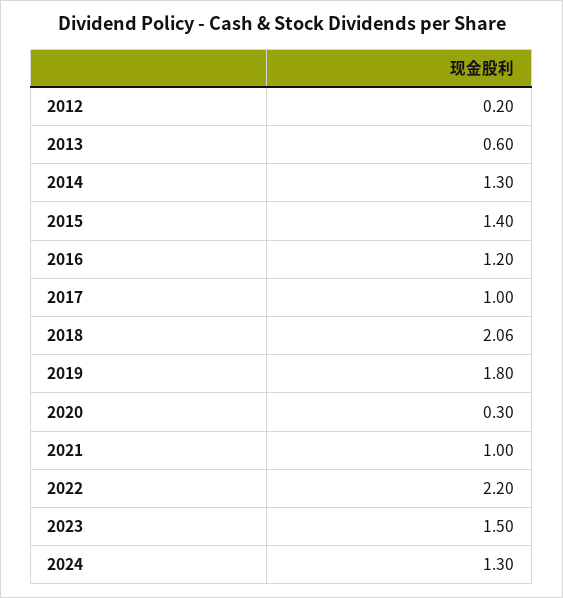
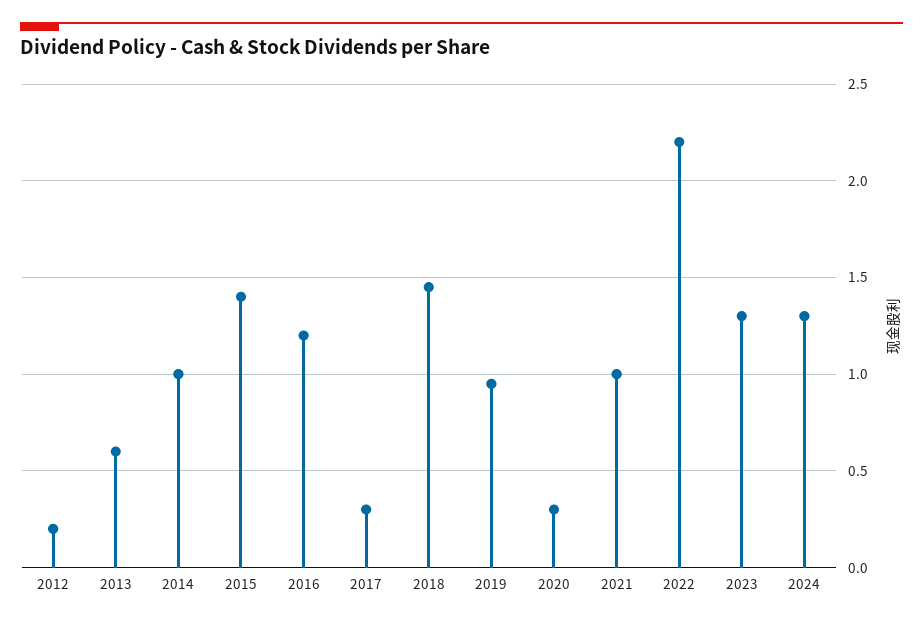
  {
    "2012": 0.2,
    "2013": 0.6,
-   "2014": 1.3,
+   "2014": 1,
    "2015": 1.4,
    "2016": 1.2,
-   "2017": 1,
+   "2017": 0.3,
-   "2018": 2.06,
+   "2018": 1.45,
-   "2019": 1.8,
+   "2019": 0.95,
    "2020": 0.3,
    "2021": 1,
    "2022": 2.2,
-   "2023": 1.5,
+   "2023": 1.3,
    "2024": 1.3
  }

